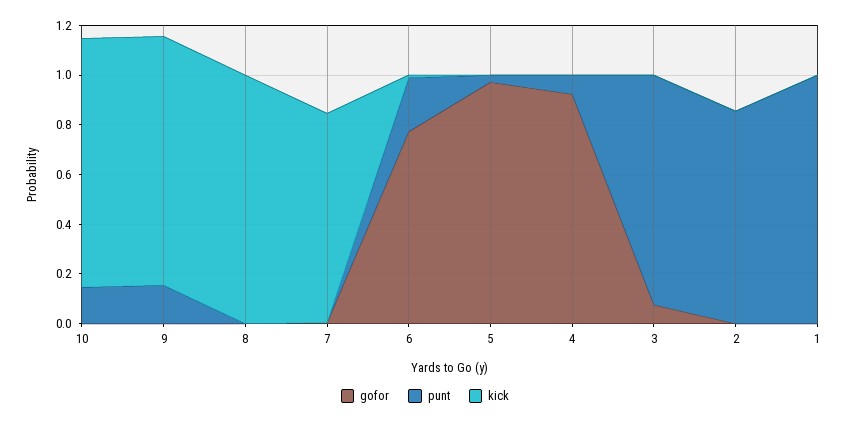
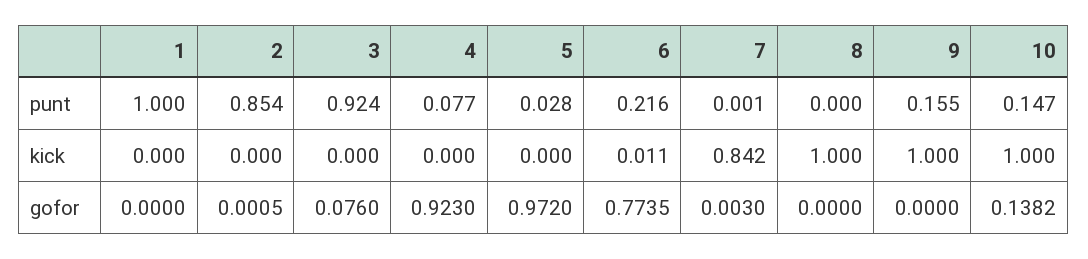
  {
    "gofor": {
-     "10": 0,
+     "10": 0.1382,
      "9": 0,
      "8": 0,
      "7": 0.003,
      "6": 0.7735,
      "5": 0.972,
      "4": 0.923,
      "3": 0.076,
      "2": 0.0005,
      "1": 0
    },
    "punt": {
      "10": 0.147,
      "9": 0.155,
      "8": 0,
      "7": 0.001,
      "6": 0.216,
      "5": 0.028,
      "4": 0.077,
      "3": 0.924,
      "2": 0.854,
      "1": 1
    },
    "kick": {
      "10": 1,
      "9": 1,
      "8": 1,
      "7": 0.842,
      "6": 0.011,
      "5": 0,
      "4": 0,
      "3": 0,
      "2": 0,
      "1": 0
    }
  }

